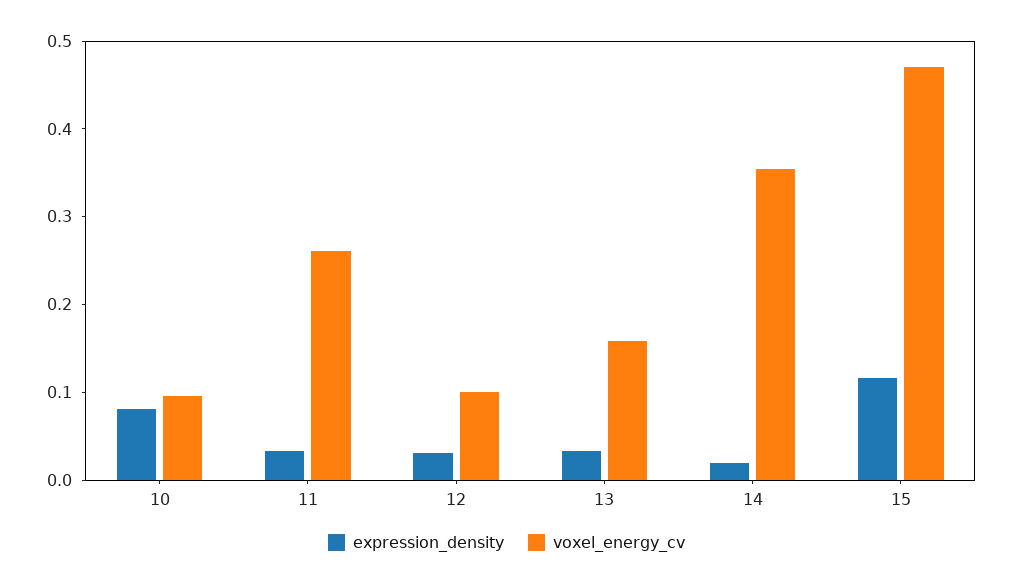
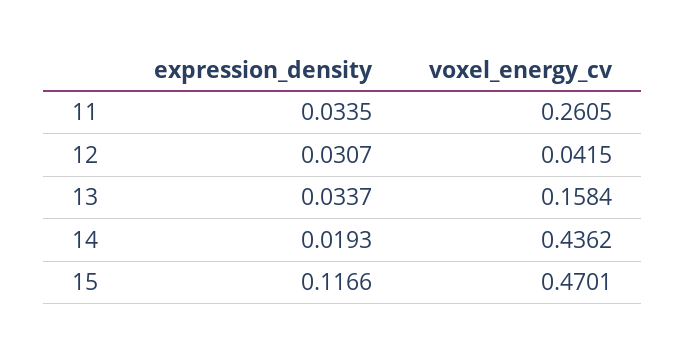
  {
    "expression_density": {
-     "10": 0.08,
      "11": 0.0335,
      "12": 0.0307,
      "13": 0.0337,
      "14": 0.0193,
      "15": 0.1166
    },
    "voxel_energy_cv": {
-     "10": 0.1,
      "11": 0.2605,
-     "12": 0.1,
+     "12": 0.0415,
      "13": 0.1584,
-     "14": 0.36,
+     "14": 0.4362,
      "15": 0.4701
    }
  }

